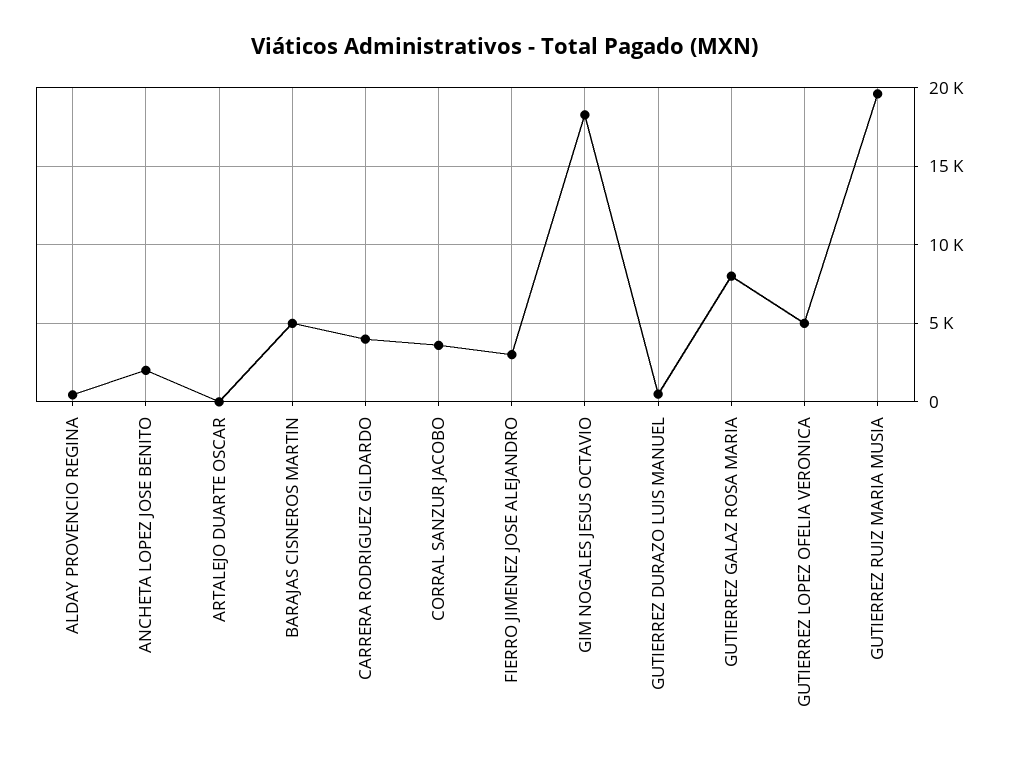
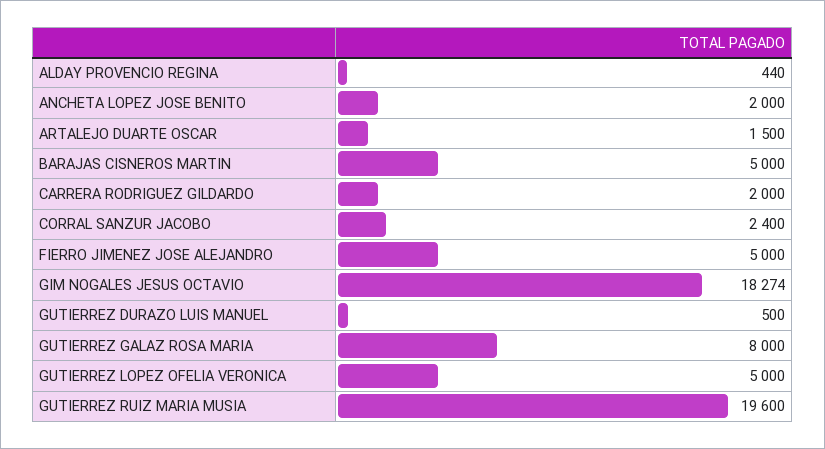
  {
    "ALDAY PROVENCIO REGINA": 440,
    "ANCHETA LOPEZ JOSE BENITO": 2000,
-   "ARTALEJO DUARTE OSCAR": 0,
+   "ARTALEJO DUARTE OSCAR": 1500,
    "BARAJAS CISNEROS MARTIN": 5000,
-   "CARRERA RODRIGUEZ GILDARDO": 4000,
+   "CARRERA RODRIGUEZ GILDARDO": 2000,
-   "CORRAL SANZUR JACOBO": 3500,
+   "CORRAL SANZUR JACOBO": 2400,
-   "FIERRO JIMENEZ JOSE ALEJANDRO": 3000,
+   "FIERRO JIMENEZ JOSE ALEJANDRO": 5000,
    "GIM NOGALES JESUS OCTAVIO": 18274,
    "GUTIERREZ DURAZO LUIS MANUEL": 500,
    "GUTIERREZ GALAZ ROSA MARIA": 8000,
    "GUTIERREZ LOPEZ OFELIA VERONICA": 5000,
    "GUTIERREZ RUIZ MARIA MUSIA": 19600
  }

